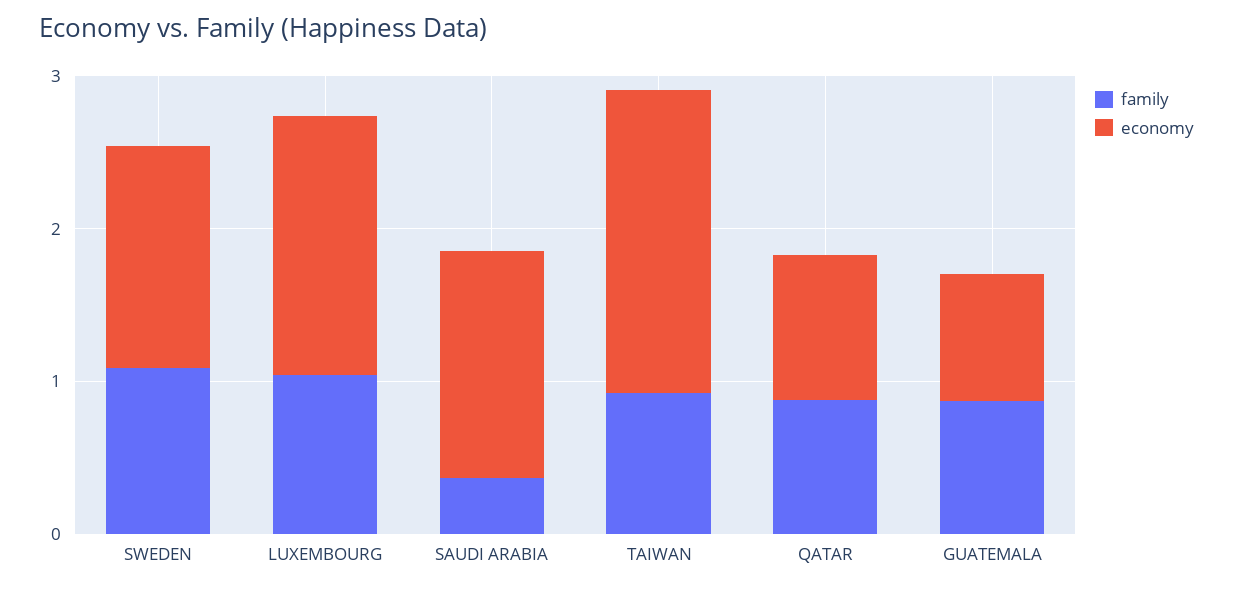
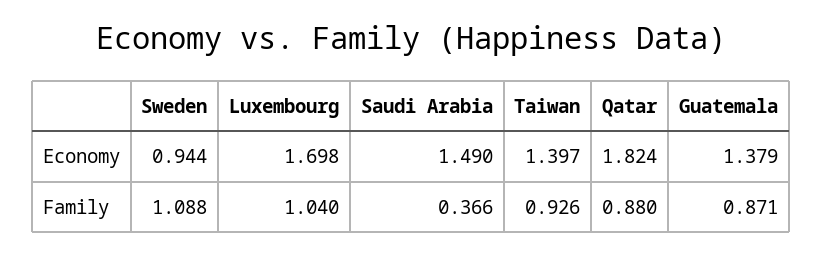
  {
    "family": {
      "SWEDEN": 1.088,
      "LUXEMBOURG": 1.04,
      "SAUDI ARABIA": 0.366,
      "TAIWAN": 0.926,
      "QATAR": 0.88,
      "GUATEMALA": 0.871
    },
    "economy": {
-     "SWEDEN": 1.4,
+     "SWEDEN": 0.944,
      "LUXEMBOURG": 1.698,
      "SAUDI ARABIA": 1.49,
-     "TAIWAN": 2,
+     "TAIWAN": 1.397,
-     "QATAR": 1,
+     "QATAR": 1.824,
-     "GUATEMALA": 0.8
+     "GUATEMALA": 1.379
    }
  }

